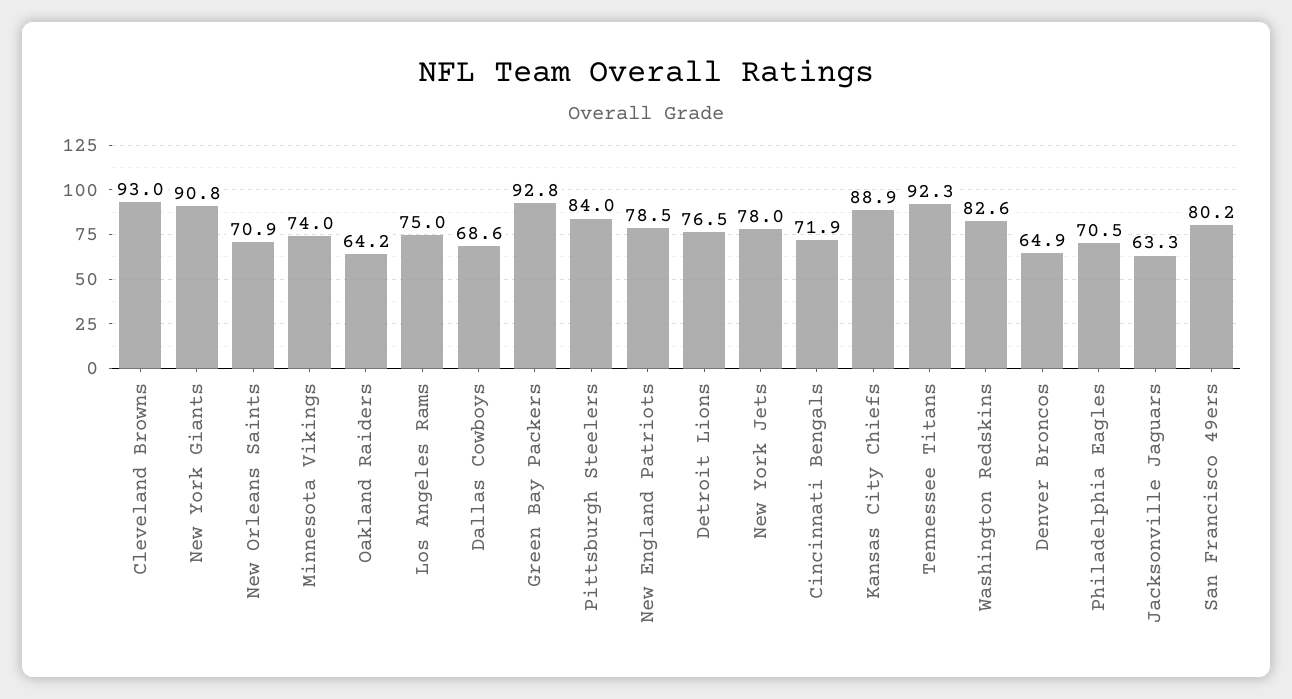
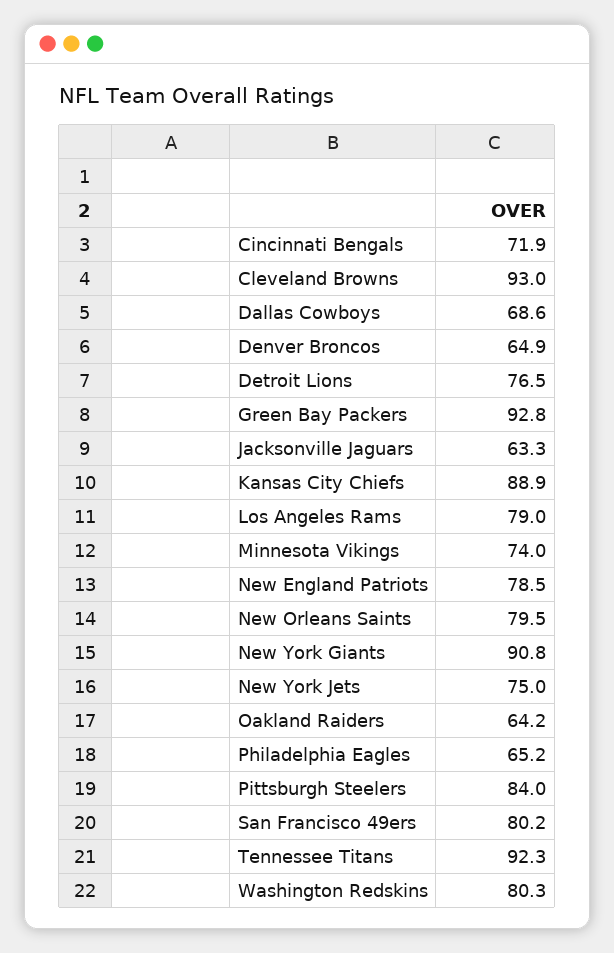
  {
    "Cleveland Browns": 93,
    "New York Giants": 90.8,
-   "New Orleans Saints": 70.9,
+   "New Orleans Saints": 79.5,
    "Minnesota Vikings": 74,
    "Oakland Raiders": 64.2,
-   "Los Angeles Rams": 75,
+   "Los Angeles Rams": 79,
    "Dallas Cowboys": 68.6,
    "Green Bay Packers": 92.8,
    "Pittsburgh Steelers": 84,
    "New England Patriots": 78.5,
    "Detroit Lions": 76.5,
-   "New York Jets": 78,
+   "New York Jets": 75,
    "Cincinnati Bengals": 71.9,
    "Kansas City Chiefs": 88.9,
    "Tennessee Titans": 92.3,
-   "Washington Redskins": 82.6,
+   "Washington Redskins": 80.3,
    "Denver Broncos": 64.9,
-   "Philadelphia Eagles": 70.5,
+   "Philadelphia Eagles": 65.2,
    "Jacksonville Jaguars": 63.3,
    "San Francisco 49ers": 80.2
  }

